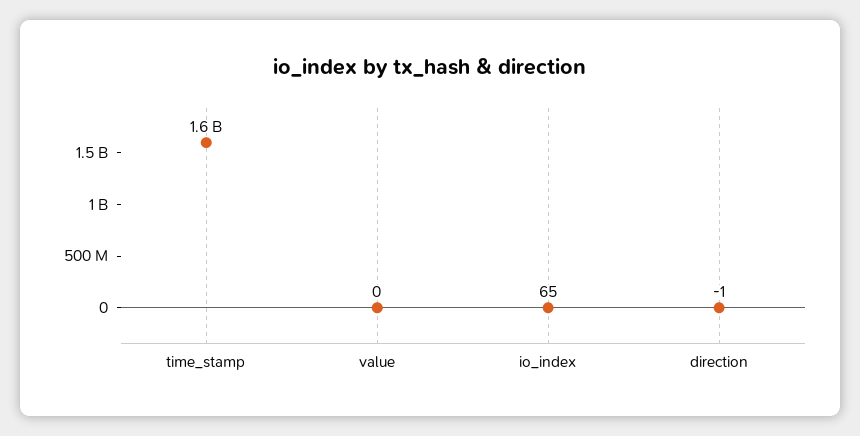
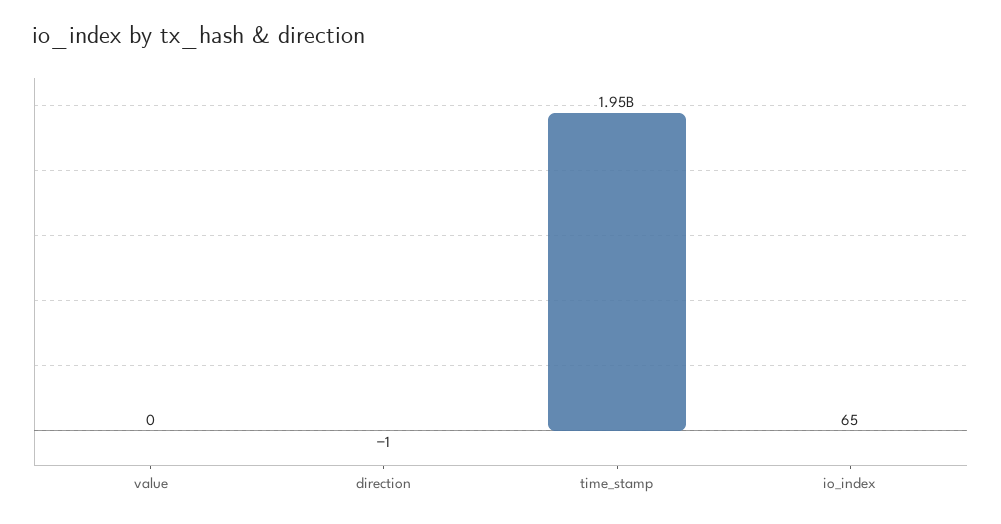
  {
-   "time_stamp": 1600000000,
+   "time_stamp": 1950000000,
    "value": 0,
    "io_index": 65,
    "direction": -1
  }

